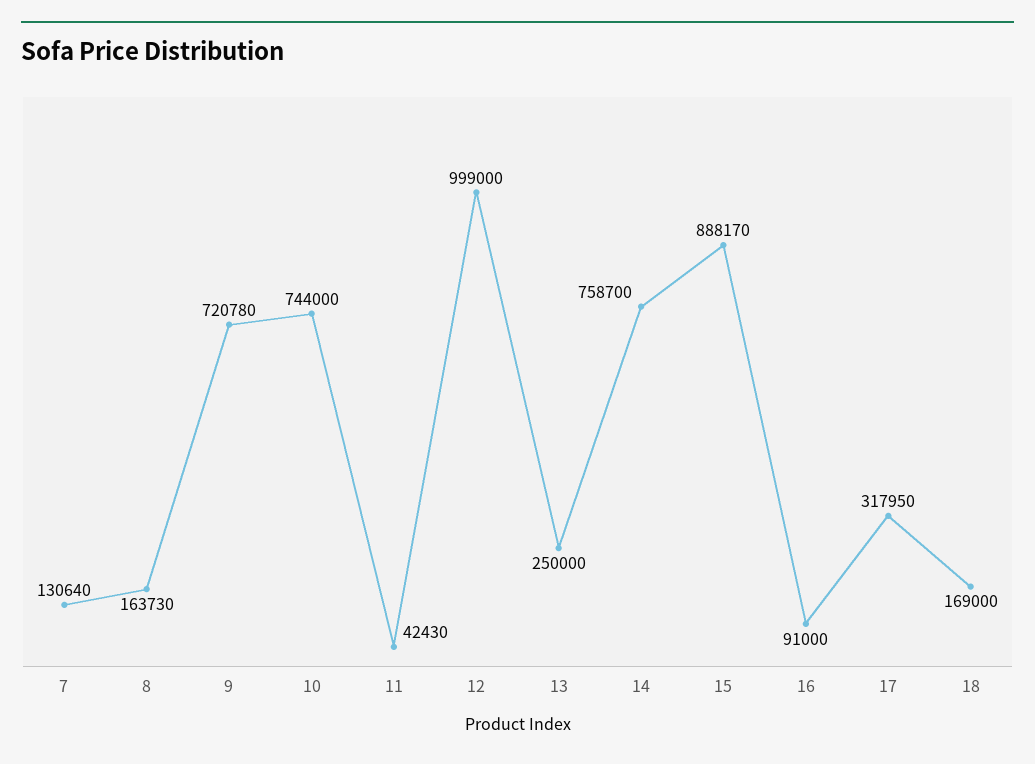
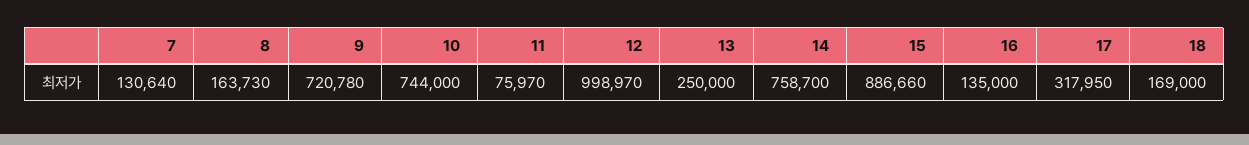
  {
    "7": 130640,
    "8": 163730,
    "9": 720780,
    "10": 744000,
-   "11": 42430,
+   "11": 75970,
-   "12": 999000,
+   "12": 998970,
    "13": 250000,
    "14": 758700,
-   "15": 888170,
+   "15": 886660,
-   "16": 91000,
+   "16": 135000,
    "17": 317950,
    "18": 169000
  }

